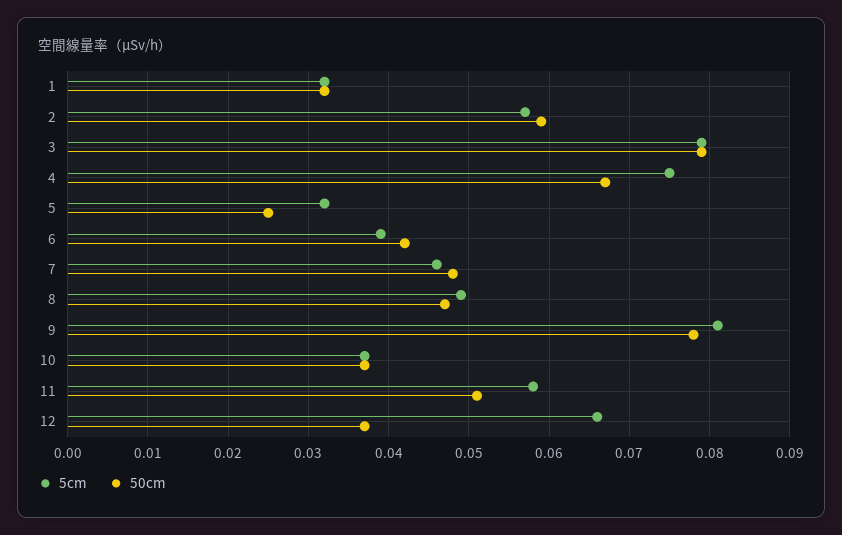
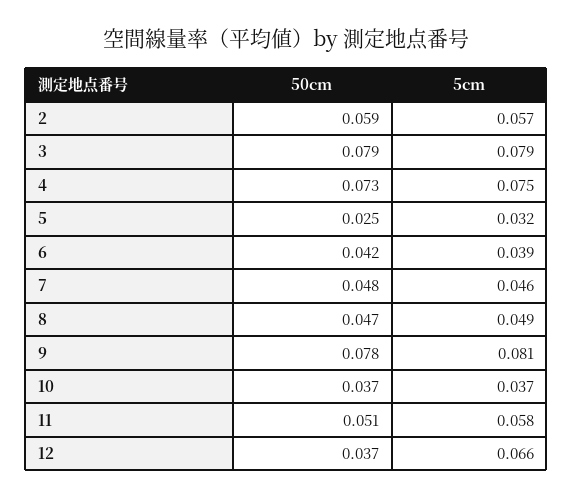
  {
    "5cm": {
-     "1": 0.032,
      "2": 0.057,
      "3": 0.079,
      "4": 0.075,
      "5": 0.032,
      "6": 0.039,
      "7": 0.046,
      "8": 0.049,
      "9": 0.081,
      "10": 0.037,
      "11": 0.058,
      "12": 0.066
    },
    "50cm": {
-     "1": 0.032,
      "2": 0.059,
      "3": 0.079,
-     "4": 0.067,
+     "4": 0.073,
      "5": 0.025,
      "6": 0.042,
      "7": 0.048,
      "8": 0.047,
      "9": 0.078,
      "10": 0.037,
      "11": 0.051,
      "12": 0.037
    }
  }

